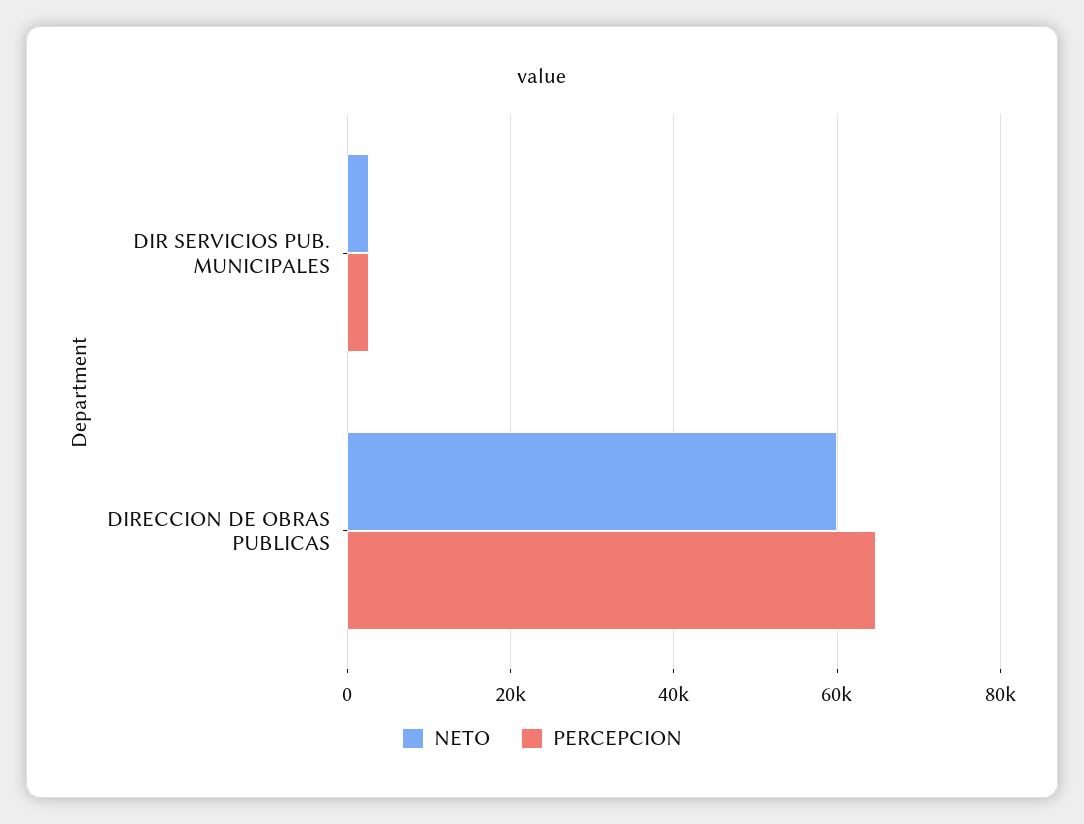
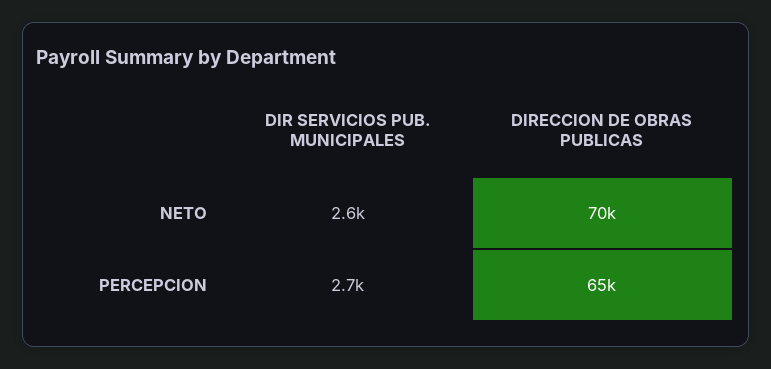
  {
    "NETO": {
      "DIR SERVICIOS PUB. MUNICIPALES": 2600,
-     "DIRECCION DE OBRAS PUBLICAS": 60000
+     "DIRECCION DE OBRAS PUBLICAS": 70000
    },
    "PERCEPCION": {
      "DIR SERVICIOS PUB. MUNICIPALES": 2700,
      "DIRECCION DE OBRAS PUBLICAS": 65000
    }
  }

